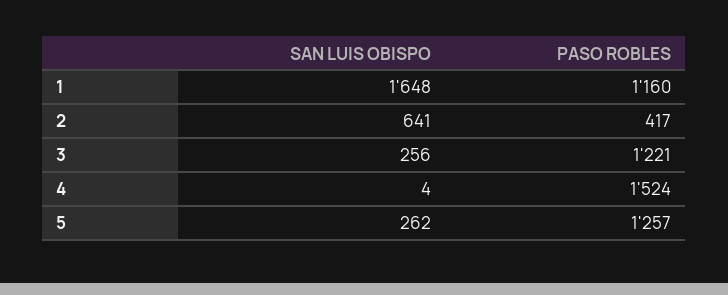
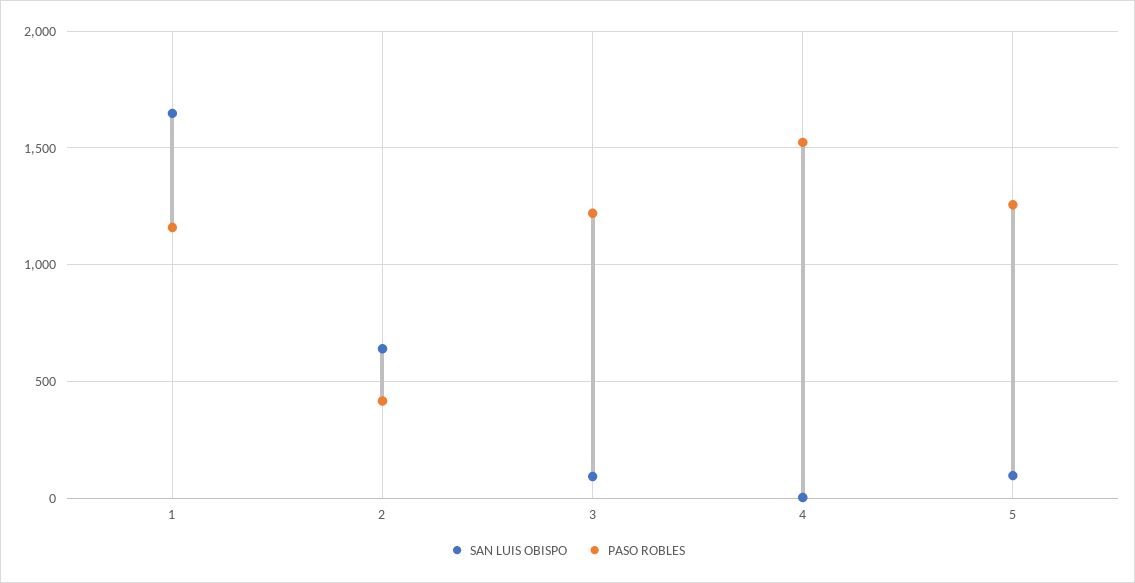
  {
    "SAN LUIS OBISPO": {
      "1": 1648,
      "2": 641,
-     "3": 256,
+     "3": 100,
      "4": 4,
-     "5": 262
+     "5": 100
    },
    "PASO ROBLES": {
      "1": 1160,
      "2": 417,
      "3": 1221,
      "4": 1524,
      "5": 1257
    }
  }

